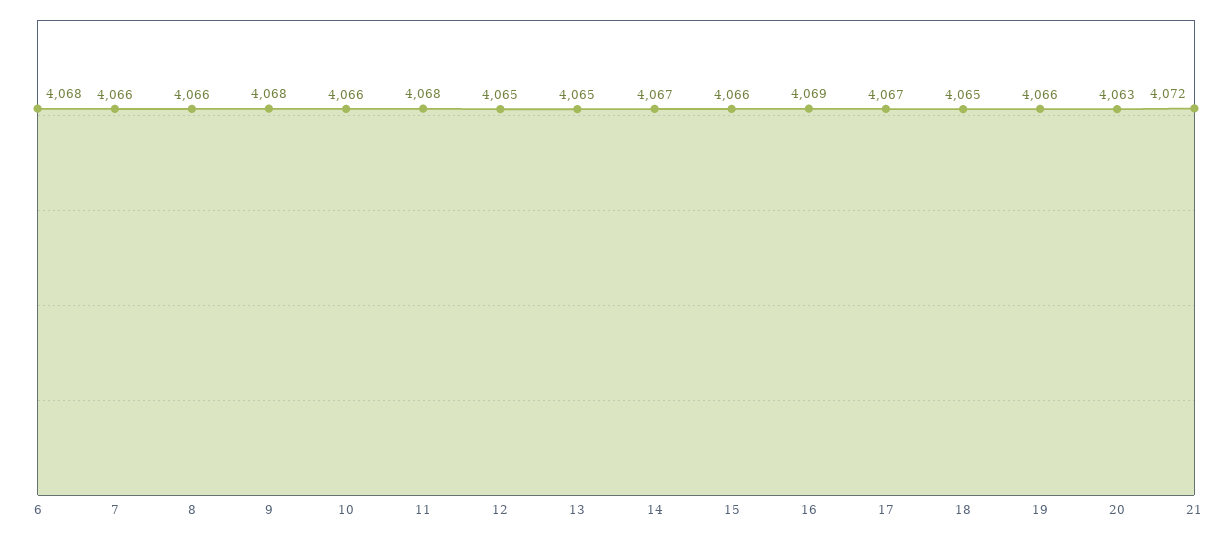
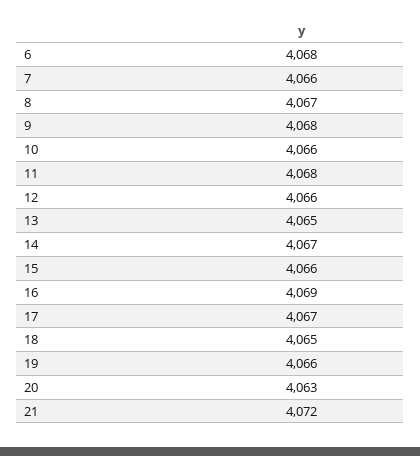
  {
    "6": 4068,
    "7": 4066,
-   "8": 4066,
+   "8": 4067,
    "9": 4068,
    "10": 4066,
    "11": 4068,
-   "12": 4065,
+   "12": 4066,
    "13": 4065,
    "14": 4067,
    "15": 4066,
    "16": 4069,
    "17": 4067,
    "18": 4065,
    "19": 4066,
    "20": 4063,
    "21": 4072
  }

